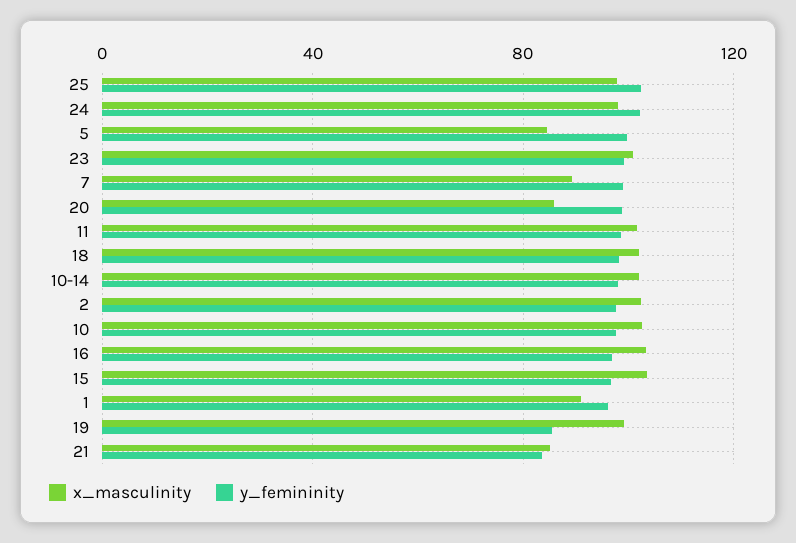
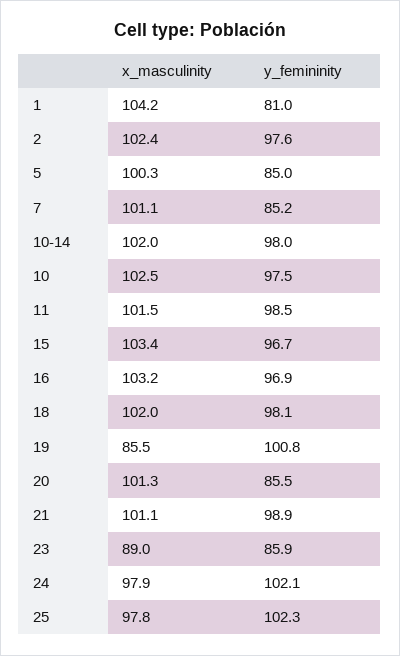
  {
    "x_masculinity": {
      "25": 97.8,
      "24": 97.9,
-     "5": 85,
+     "5": 100.3,
-     "23": 100,
+     "23": 89,
-     "7": 90,
+     "7": 101.1,
-     "20": 85,
+     "20": 101.3,
      "11": 101.5,
      "18": 102,
      "10-14": 102,
      "2": 102.4,
      "10": 102.5,
      "16": 103.2,
      "15": 103.4,
-     "1": 90,
+     "1": 104.2,
-     "19": 100,
+     "19": 85.5,
-     "21": 85
+     "21": 101.1
    },
    "y_femininity": {
      "25": 102.3,
      "24": 102.1,
-     "5": 100,
+     "5": 85,
-     "23": 100,
+     "23": 85.9,
-     "7": 100,
+     "7": 85.2,
-     "20": 100,
+     "20": 85.5,
      "11": 98.5,
      "18": 98.1,
      "10-14": 98,
      "2": 97.6,
      "10": 97.5,
      "16": 96.9,
      "15": 96.7,
-     "1": 95,
+     "1": 81,
-     "19": 85,
+     "19": 100.8,
-     "21": 85
+     "21": 98.9
    }
  }

